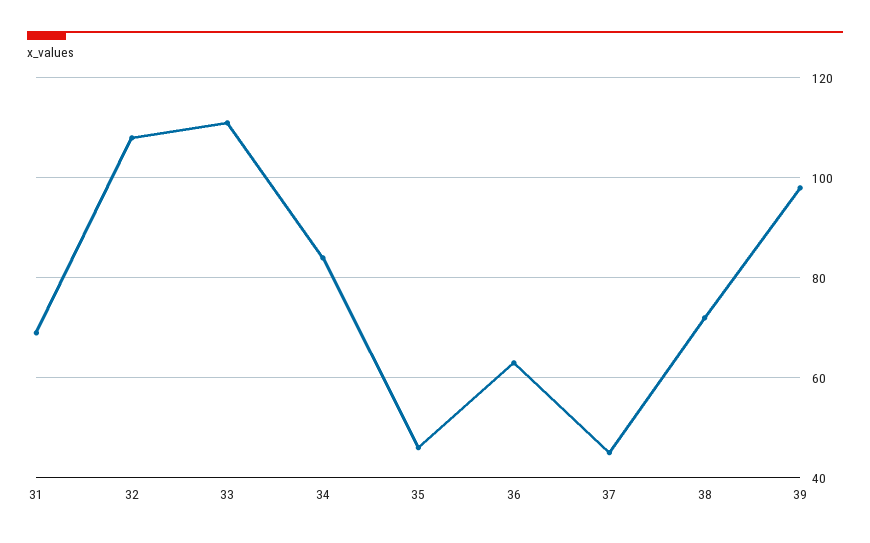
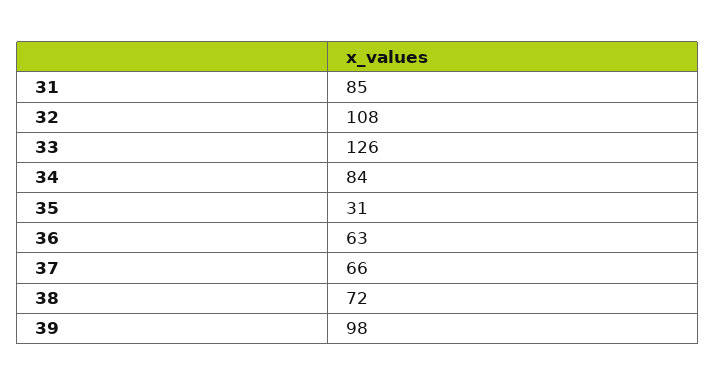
  {
-   "31": 70,
+   "31": 85,
    "32": 108,
-   "33": 110,
+   "33": 126,
    "34": 84,
-   "35": 45,
+   "35": 31,
    "36": 63,
-   "37": 45,
+   "37": 66,
    "38": 72,
    "39": 98
  }

